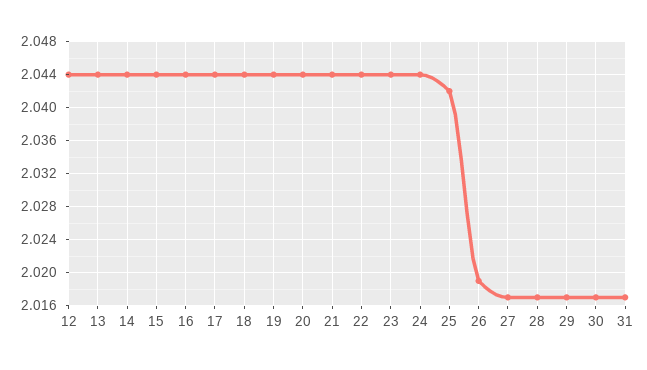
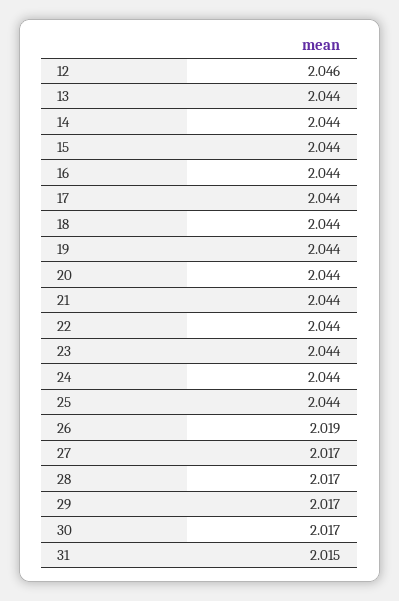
  {
-   "12": 2.044,
+   "12": 2.046,
    "13": 2.044,
    "14": 2.044,
    "15": 2.044,
    "16": 2.044,
    "17": 2.044,
    "18": 2.044,
    "19": 2.044,
    "20": 2.044,
    "21": 2.044,
    "22": 2.044,
    "23": 2.044,
    "24": 2.044,
-   "25": 2.042,
+   "25": 2.044,
    "26": 2.019,
    "27": 2.017,
    "28": 2.017,
    "29": 2.017,
    "30": 2.017,
-   "31": 2.017
+   "31": 2.015
  }

